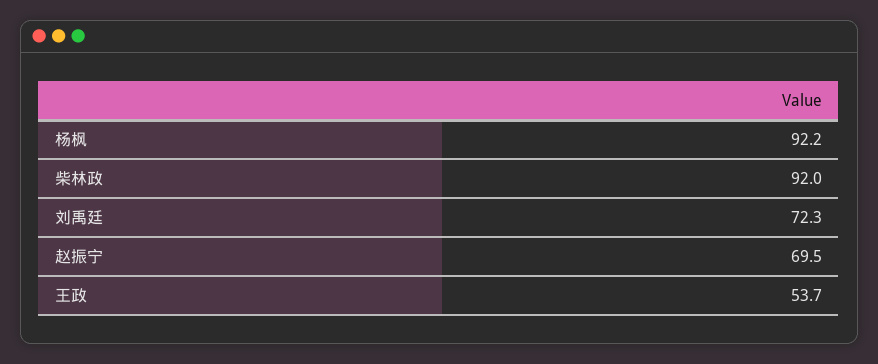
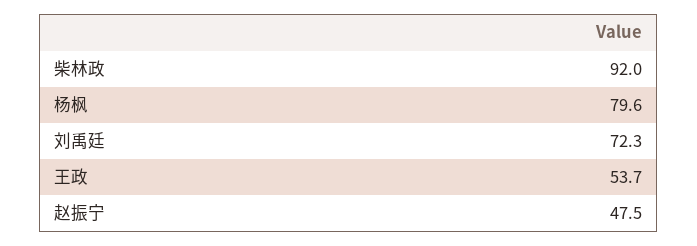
  {
-   "杨枫": 92.2,
+   "杨枫": 79.6,
    "柴林政": 92,
    "刘禹廷": 72.3,
-   "赵振宁": 69.5,
+   "赵振宁": 47.5,
    "王政": 53.7
  }

